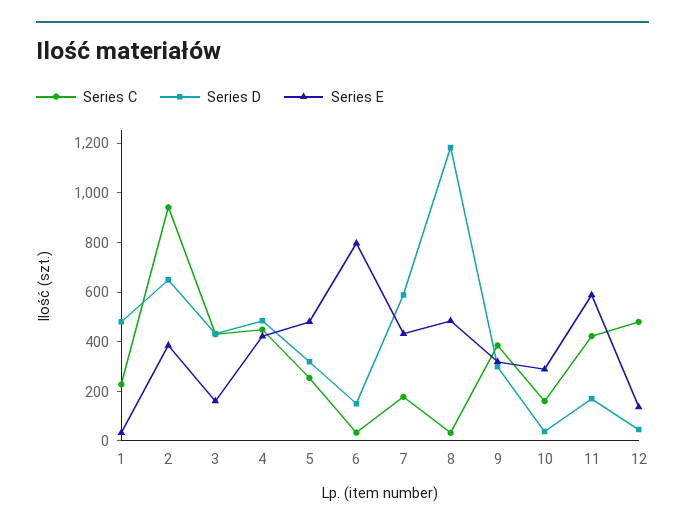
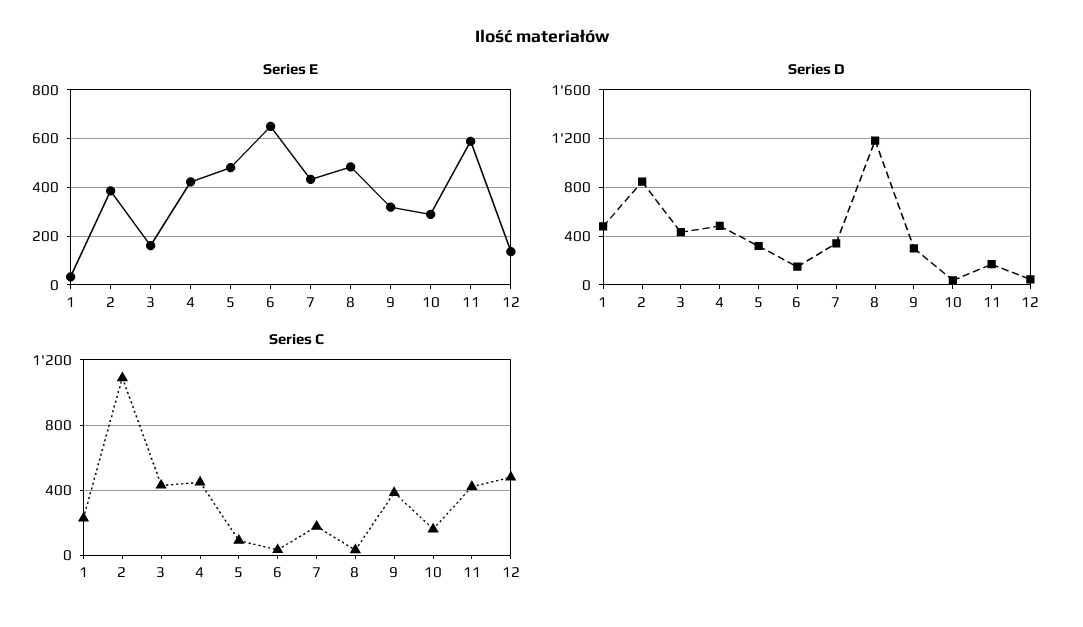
  {
    "Series C": {
      "1": 250,
-     "2": 950,
+     "2": 1100,
      "3": 450,
      "4": 450,
-     "5": 250,
+     "5": 100,
      "6": 50,
      "7": 200,
      "8": 50,
      "9": 400,
      "10": 150,
      "11": 400,
      "12": 500
    },
    "Series D": {
      "1": 500,
-     "2": 650,
+     "2": 850,
      "3": 450,
      "4": 500,
      "5": 300,
      "6": 150,
-     "7": 600,
+     "7": 350,
      "8": 1200,
      "9": 300,
      "10": 50,
      "11": 150,
      "12": 50
    },
    "Series E": {
      "1": 25,
      "2": 375,
      "3": 150,
      "4": 425,
      "5": 475,
-     "6": 800,
+     "6": 650,
      "7": 425,
      "8": 475,
      "9": 325,
      "10": 300,
      "11": 600,
      "12": 125
    }
  }

